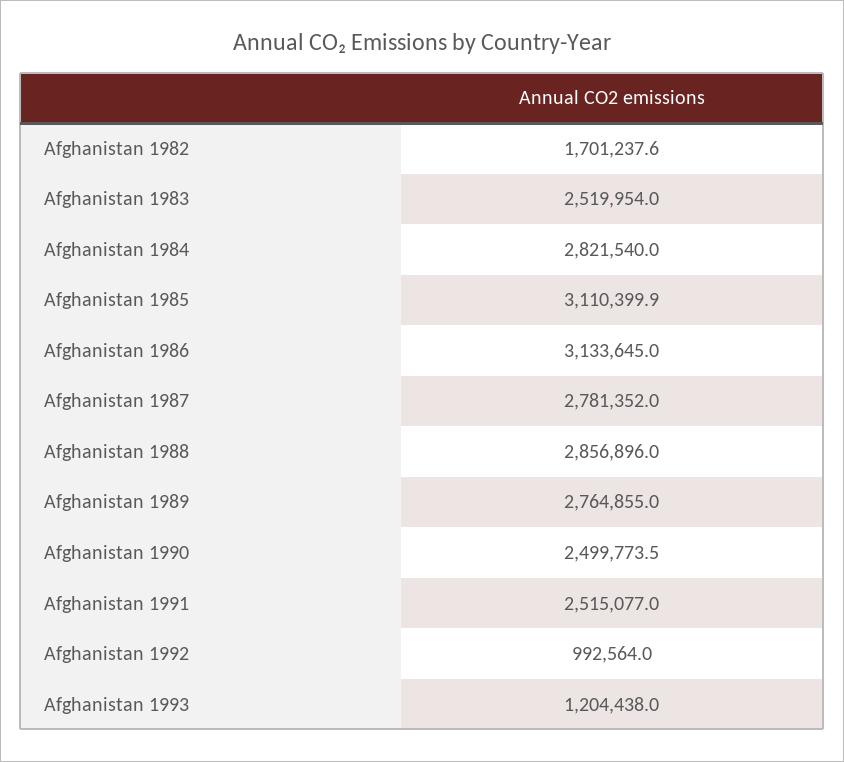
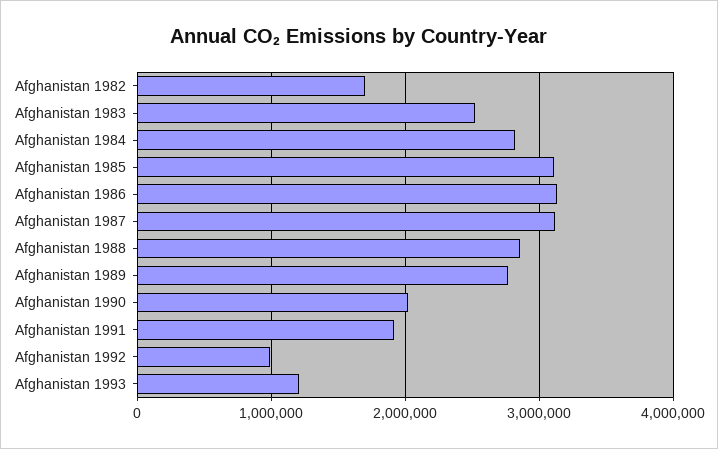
  {
    "Afghanistan 1982": 1701237.6,
    "Afghanistan 1983": 2519954,
    "Afghanistan 1984": 2821540,
    "Afghanistan 1985": 3110399.9,
    "Afghanistan 1986": 3133645,
-   "Afghanistan 1987": 2781352,
+   "Afghanistan 1987": 3100000,
    "Afghanistan 1988": 2856896,
    "Afghanistan 1989": 2764855,
-   "Afghanistan 1990": 2499773.5,
+   "Afghanistan 1990": 2000000,
-   "Afghanistan 1991": 2515077,
+   "Afghanistan 1991": 1900000,
    "Afghanistan 1992": 992564,
    "Afghanistan 1993": 1204438
  }

